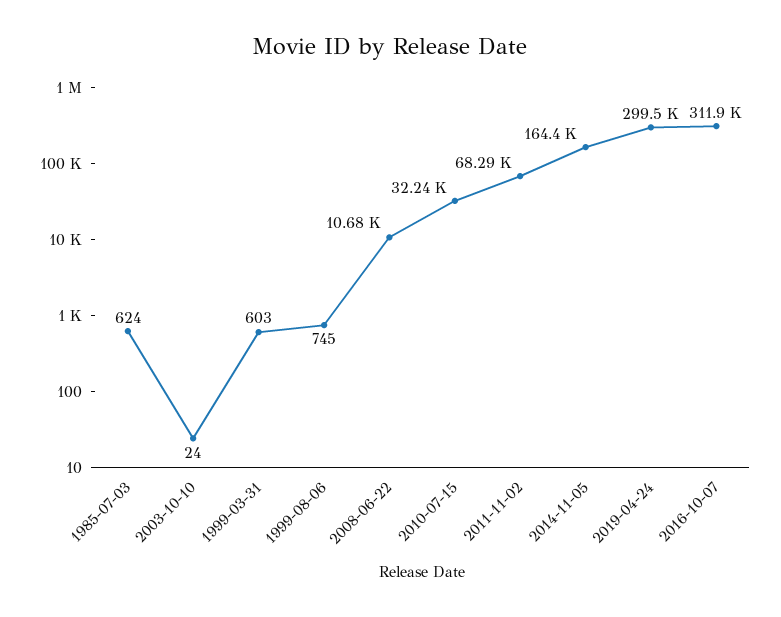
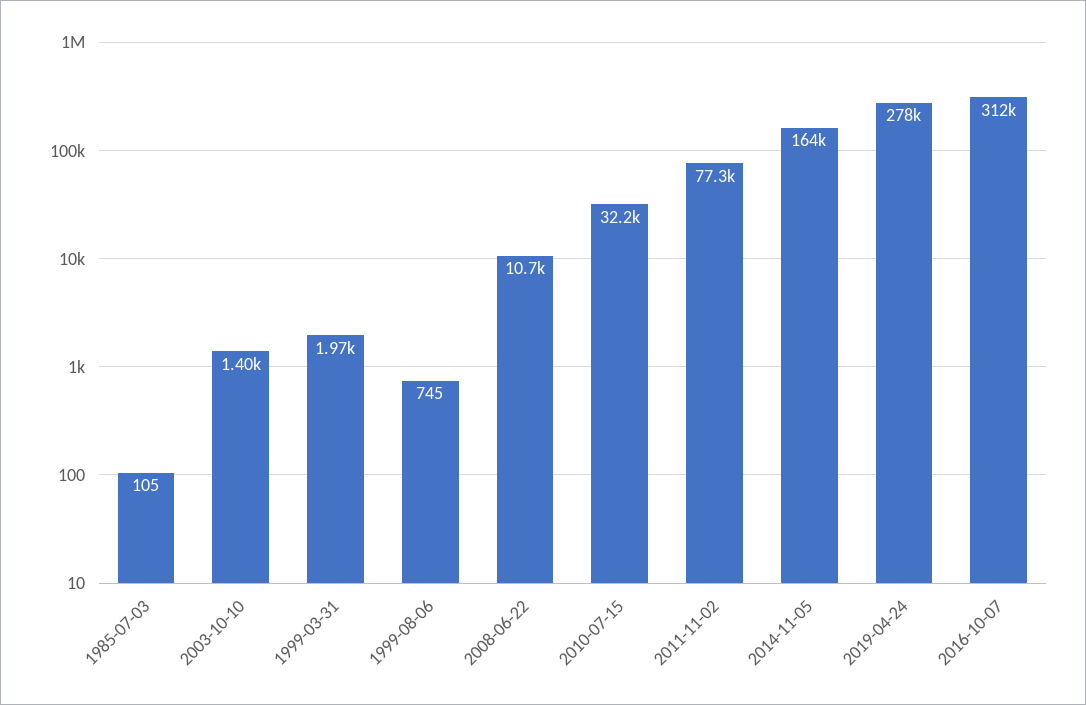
  {
-   "1985-07-03": 624,
+   "1985-07-03": 105,
-   "2003-10-10": 24,
+   "2003-10-10": 1400,
-   "1999-03-31": 603,
+   "1999-03-31": 1970,
    "1999-08-06": 745,
    "2008-06-22": 10680,
    "2010-07-15": 32240,
-   "2011-11-02": 68290,
+   "2011-11-02": 77300,
    "2014-11-05": 164400,
-   "2019-04-24": 299500,
+   "2019-04-24": 278000,
    "2016-10-07": 311900
  }

